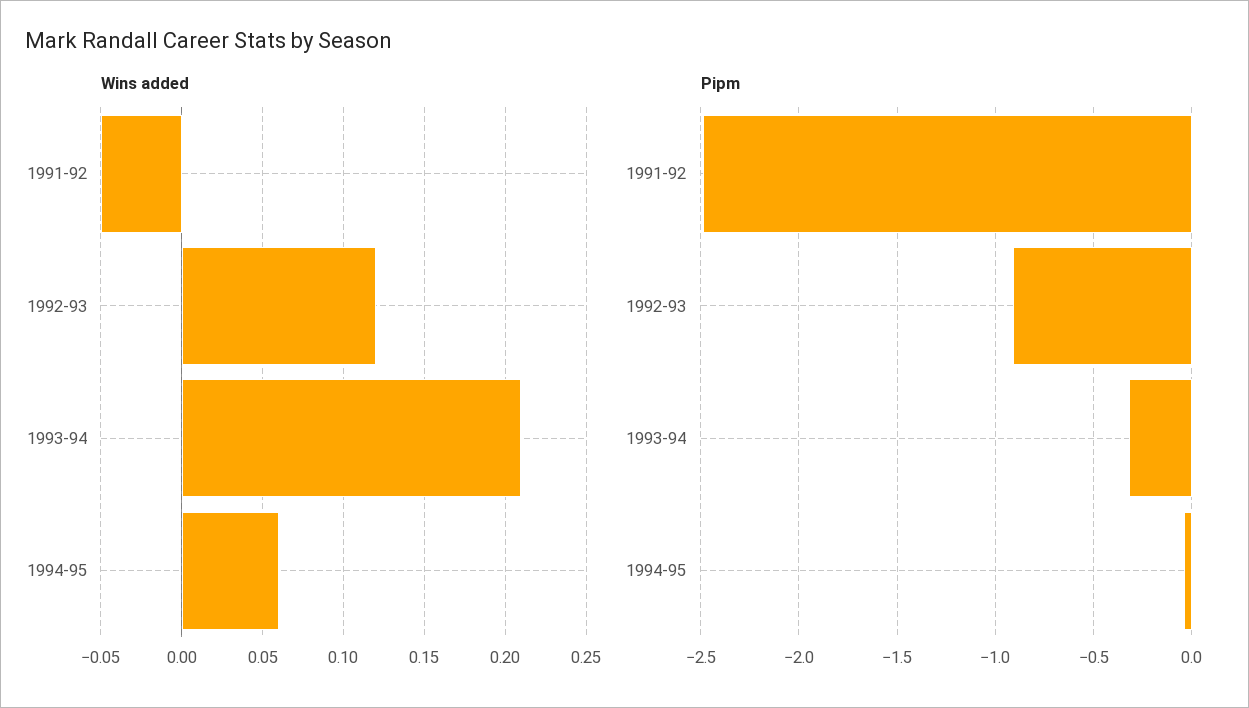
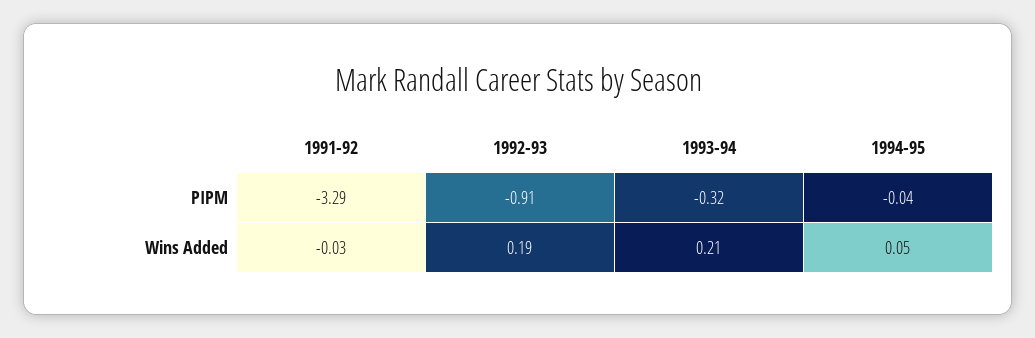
  {
    "Wins added": {
-     "1991-92": -0.05,
+     "1991-92": -0.03,
-     "1992-93": 0.12,
+     "1992-93": 0.19,
      "1993-94": 0.21,
-     "1994-95": 0.06
+     "1994-95": 0.05
    },
    "Pipm": {
-     "1991-92": -2.5,
+     "1991-92": -3.29,
      "1992-93": -0.91,
      "1993-94": -0.32,
      "1994-95": -0.04
    }
  }

